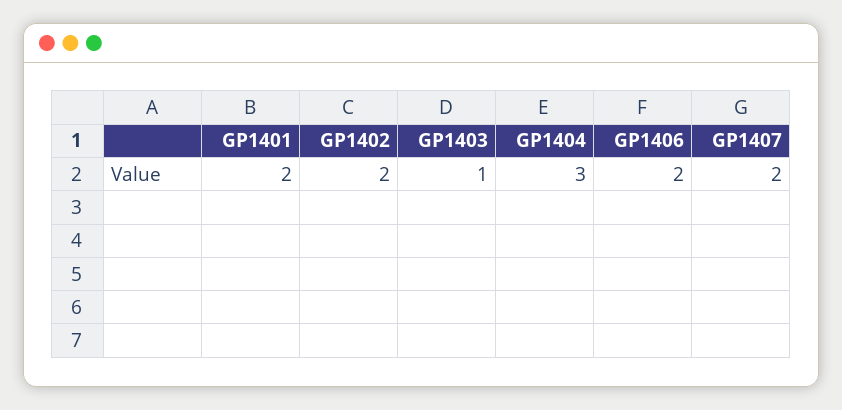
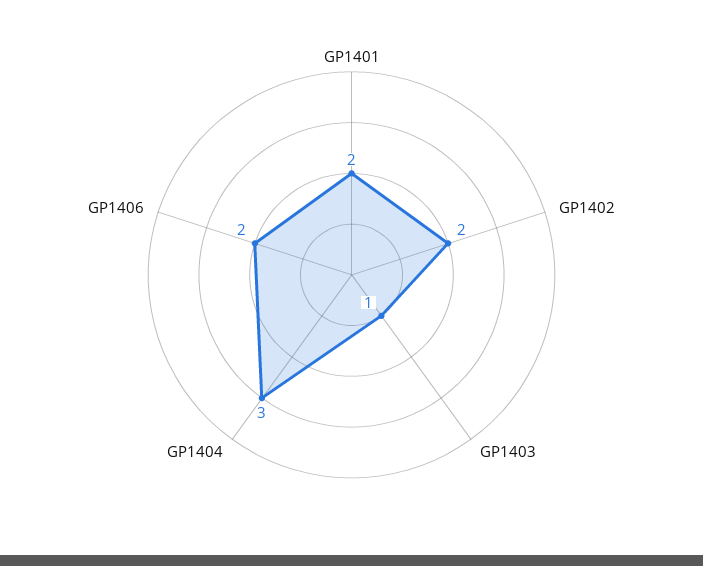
  {
    "GP1401": 2,
    "GP1402": 2,
    "GP1403": 1,
    "GP1404": 3,
-   "GP1406": 2,
+   "GP1406": 2
-   "GP1407": 2
  }

